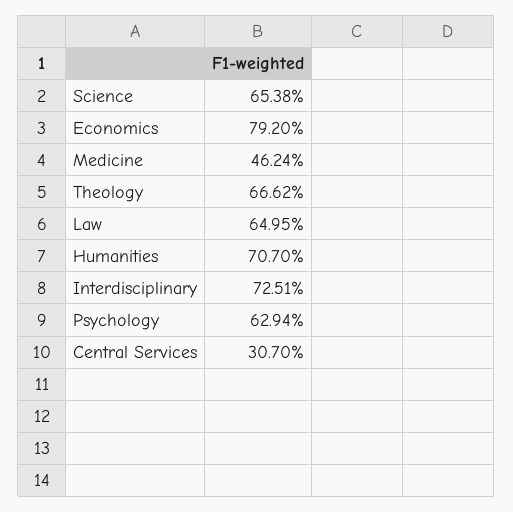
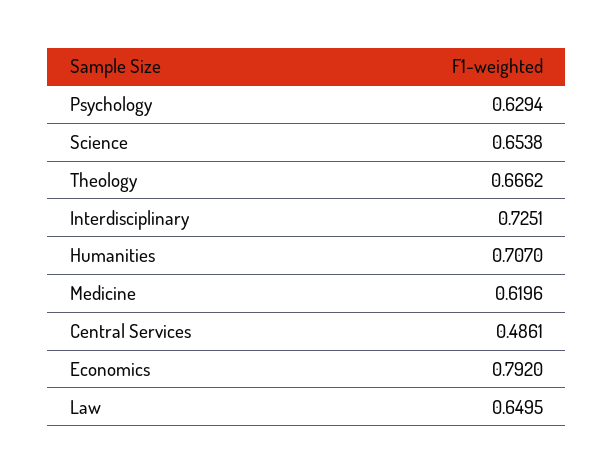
  {
    "Science": 0.6538,
    "Economics": 0.792,
-   "Medicine": 0.4624,
+   "Medicine": 0.6196,
    "Theology": 0.6662,
    "Law": 0.6495,
    "Humanities": 0.707,
    "Interdisciplinary": 0.7251,
    "Psychology": 0.6294,
-   "Central Services": 0.307
+   "Central Services": 0.4861
  }

